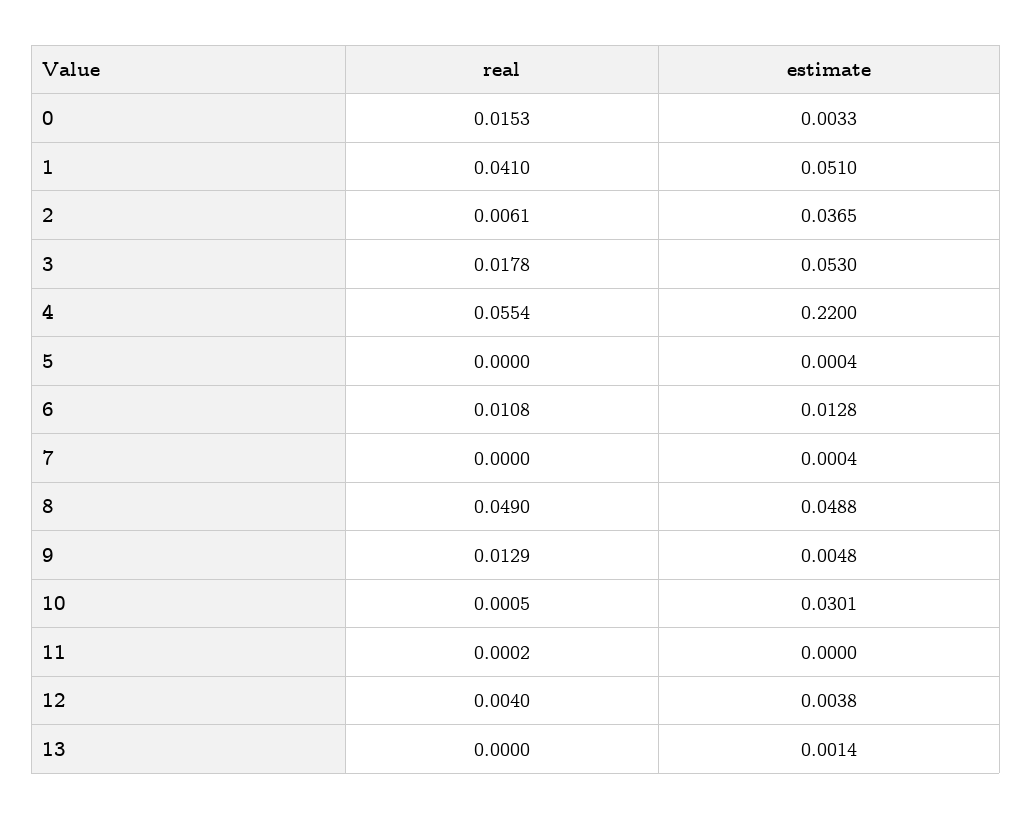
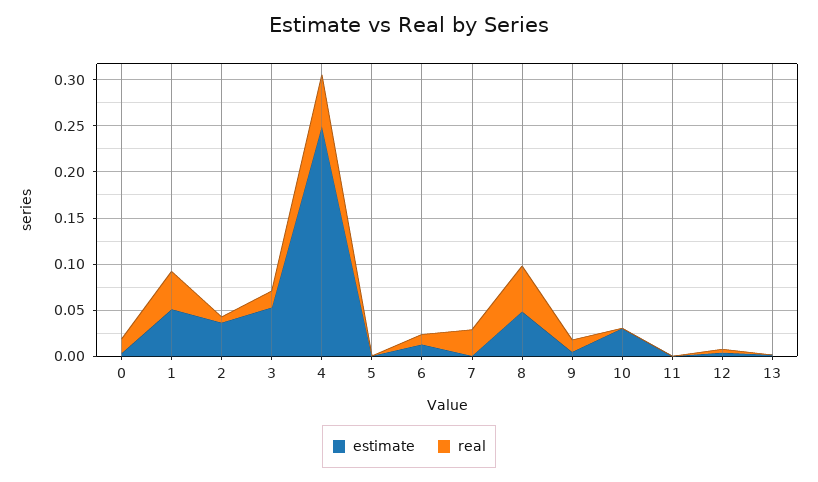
  {
    "real": {
      "0": 0.0153,
      "1": 0.041,
      "2": 0.0061,
      "3": 0.0178,
      "4": 0.0554,
      "5": 0,
      "6": 0.0108,
-     "7": 0,
+     "7": 0.03,
      "8": 0.049,
      "9": 0.0129,
      "10": 0.0005,
      "11": 0.0002,
      "12": 0.004,
      "13": 0
    },
    "estimate": {
      "0": 0.0033,
      "1": 0.051,
      "2": 0.0365,
      "3": 0.053,
-     "4": 0.22,
+     "4": 0.25,
      "5": 0.0004,
      "6": 0.0128,
      "7": 0.0004,
      "8": 0.0488,
      "9": 0.0048,
      "10": 0.0301,
      "11": 0,
      "12": 0.0038,
      "13": 0.0014
    }
  }

